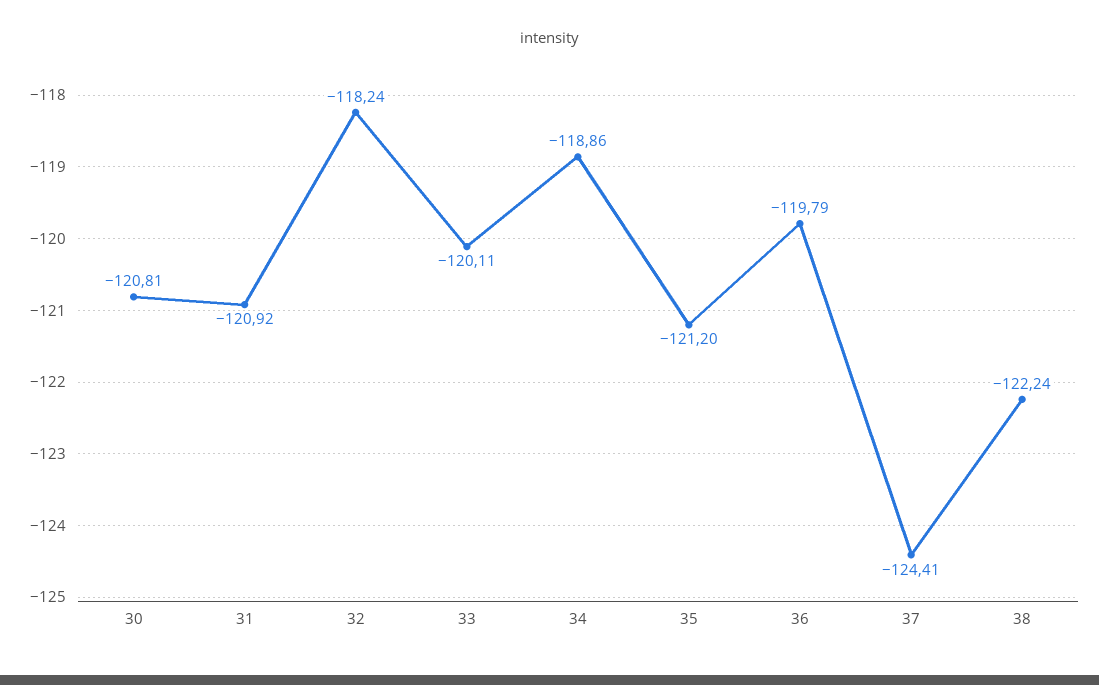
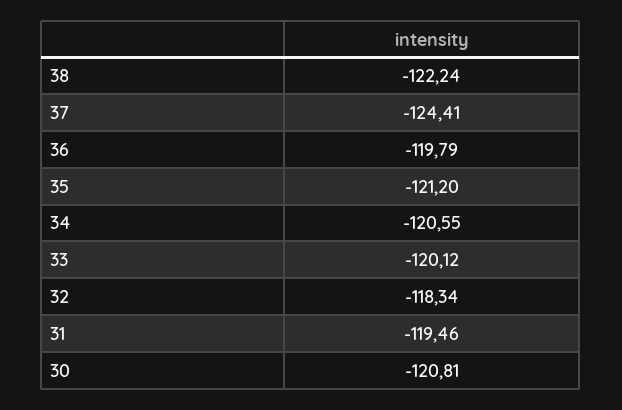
  {
    "30": -120.81,
-   "31": -120.92,
+   "31": -119.46,
-   "32": -118.24,
+   "32": -118.34,
-   "33": -120.11,
+   "33": -120.12,
-   "34": -118.86,
+   "34": -120.55,
    "35": -121.2,
    "36": -119.79,
    "37": -124.41,
    "38": -122.24
  }

